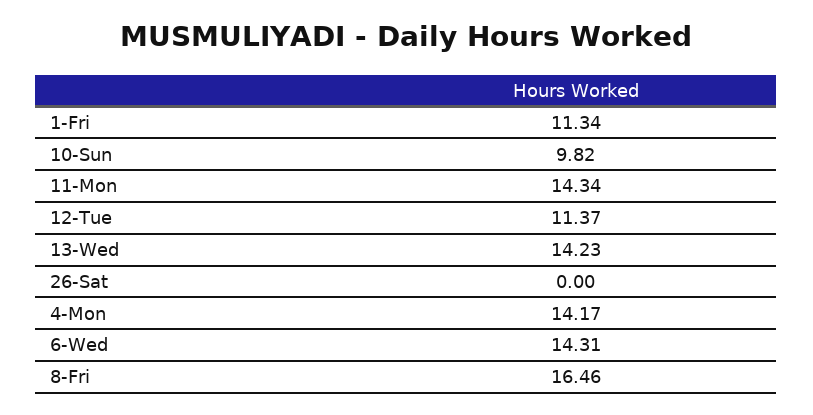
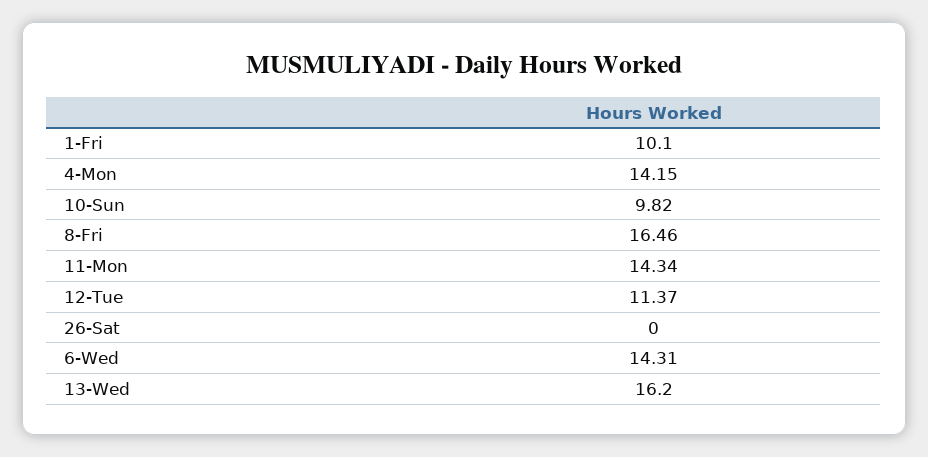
  {
-   "1-Fri": 11.34,
+   "1-Fri": 10.1,
    "10-Sun": 9.82,
    "11-Mon": 14.34,
    "12-Tue": 11.37,
-   "13-Wed": 14.23,
+   "13-Wed": 16.2,
    "26-Sat": 0,
-   "4-Mon": 14.17,
+   "4-Mon": 14.15,
    "6-Wed": 14.31,
    "8-Fri": 16.46
  }

